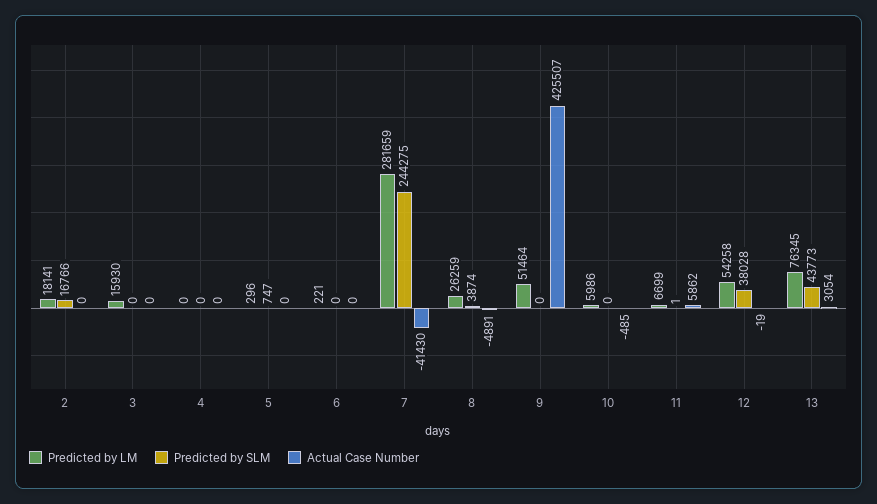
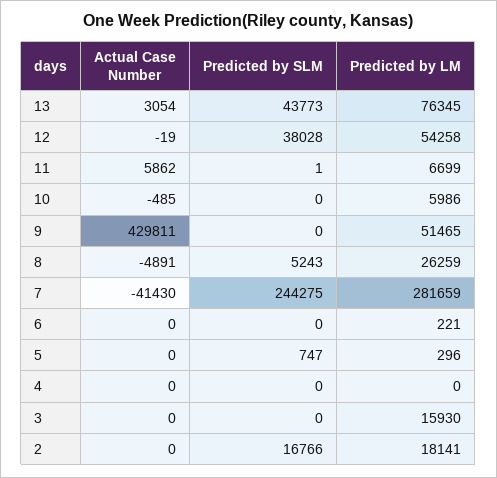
  {
    "Predicted by LM": {
      "2": 18141,
      "3": 15930,
      "4": 0,
      "5": 296,
      "6": 221,
      "7": 281659,
      "8": 26259,
-     "9": 51464,
+     "9": 51465,
      "10": 5986,
      "11": 6699,
      "12": 54258,
      "13": 76345
    },
    "Predicted by SLM": {
      "2": 16766,
      "3": 0,
      "4": 0,
      "5": 747,
      "6": 0,
      "7": 244275,
-     "8": 3874,
+     "8": 5243,
      "9": 0,
      "10": 0,
      "11": 1,
      "12": 38028,
      "13": 43773
    },
    "Actual Case Number": {
      "2": 0,
      "3": 0,
      "4": 0,
      "5": 0,
      "6": 0,
      "7": -41430,
      "8": -4891,
-     "9": 425507,
+     "9": 429811,
      "10": -485,
      "11": 5862,
      "12": -19,
      "13": 3054
    }
  }

